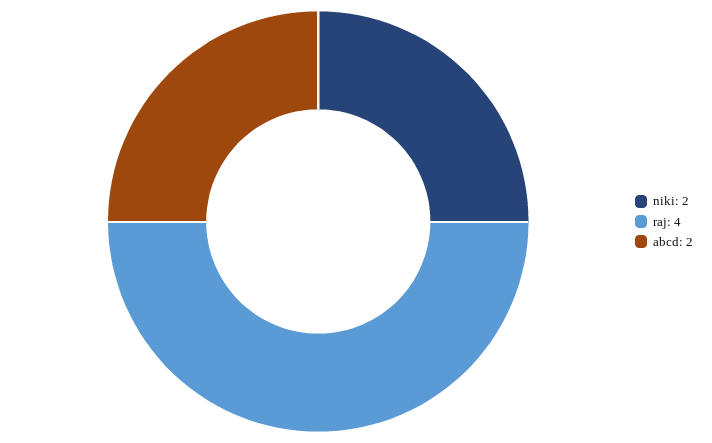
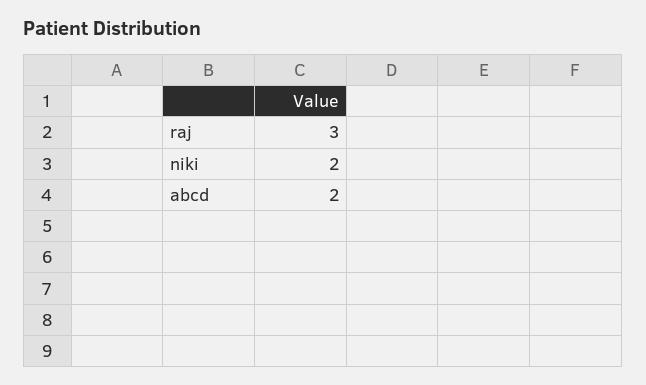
  {
    "niki": 2,
-   "raj": 4,
+   "raj": 3,
    "abcd": 2
  }

